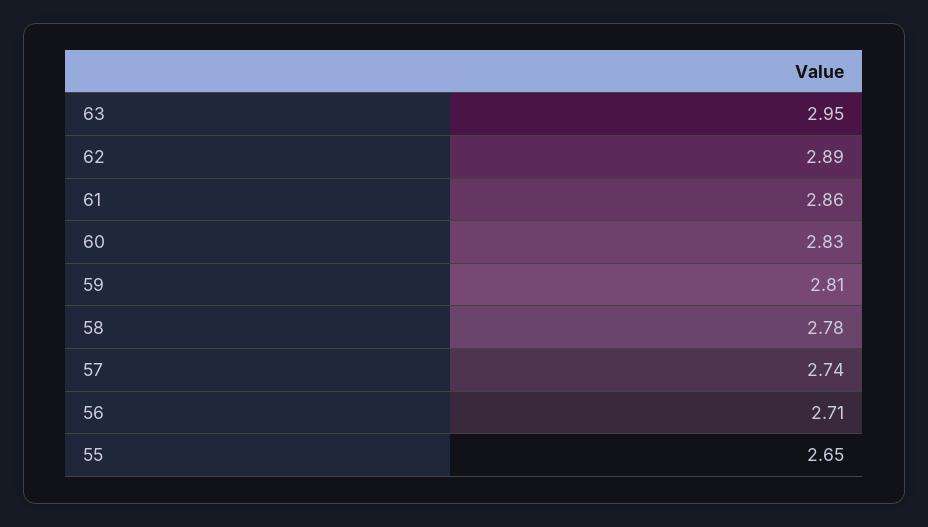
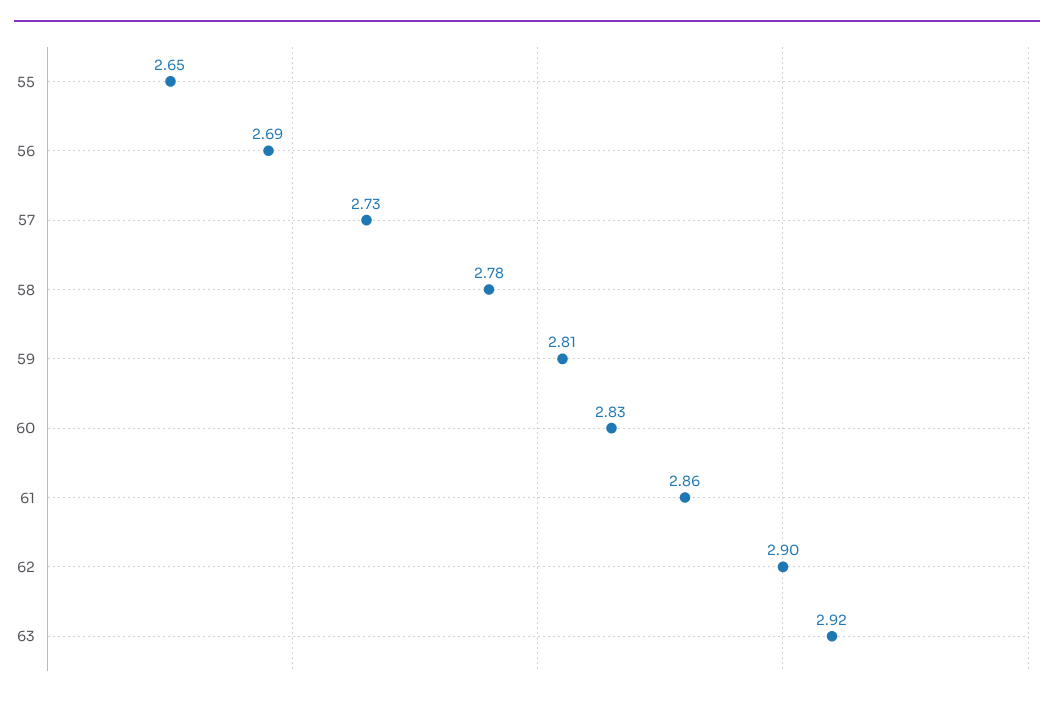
  {
-   "63": 2.95,
+   "63": 2.92,
-   "62": 2.89,
+   "62": 2.9,
    "61": 2.86,
    "60": 2.83,
    "59": 2.81,
    "58": 2.78,
-   "57": 2.74,
+   "57": 2.73,
-   "56": 2.71,
+   "56": 2.69,
    "55": 2.65
  }

